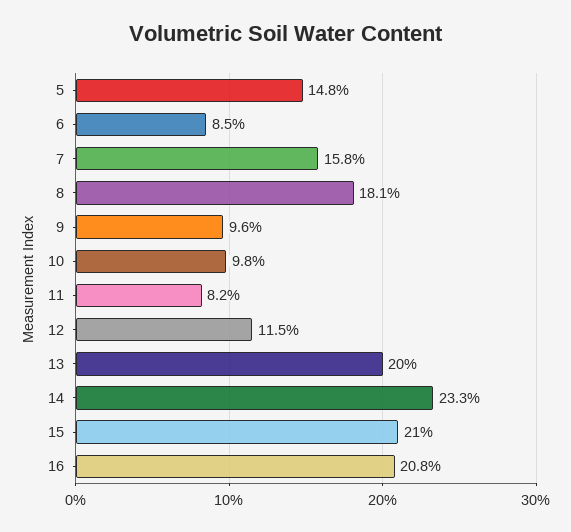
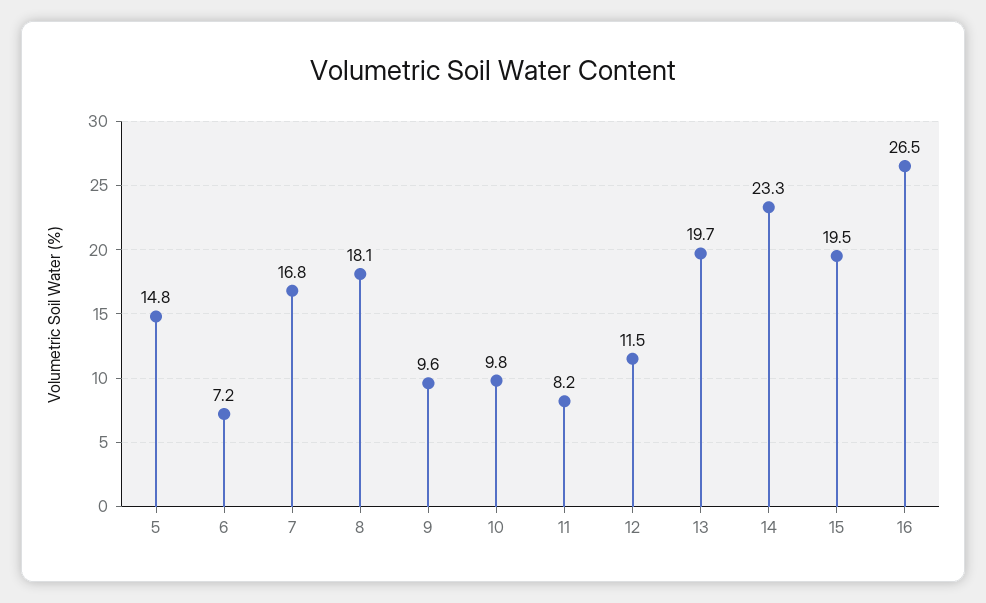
  {
    "5": 14.8,
-   "6": 8.5,
+   "6": 7.2,
-   "7": 15.8,
+   "7": 16.8,
    "8": 18.1,
    "9": 9.6,
    "10": 9.8,
    "11": 8.2,
    "12": 11.5,
-   "13": 20,
+   "13": 19.7,
    "14": 23.3,
-   "15": 21,
+   "15": 19.5,
-   "16": 20.8
+   "16": 26.5
  }

